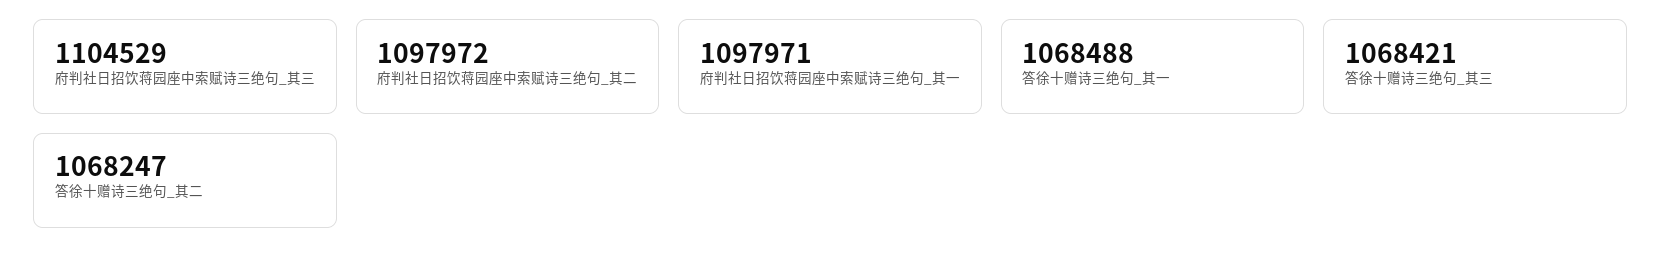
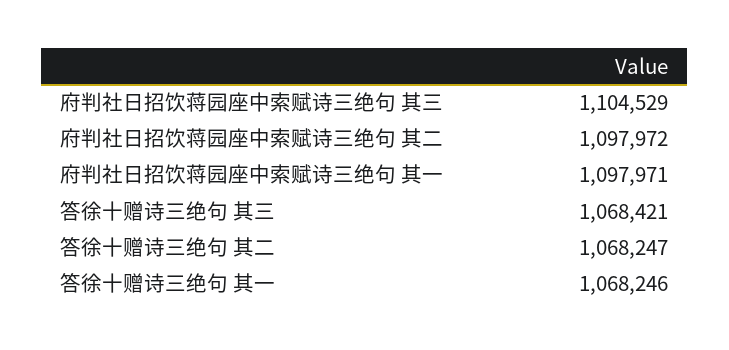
  {
    "府判社日招饮蒋园座中索赋诗三绝句_其三": 1104529,
    "府判社日招饮蒋园座中索赋诗三绝句_其二": 1097972,
    "府判社日招饮蒋园座中索赋诗三绝句_其一": 1097971,
-   "答徐十赠诗三绝句_其一": 1068488,
+   "答徐十赠诗三绝句_其一": 1068246,
    "答徐十赠诗三绝句_其三": 1068421,
    "答徐十赠诗三绝句_其二": 1068247
  }

